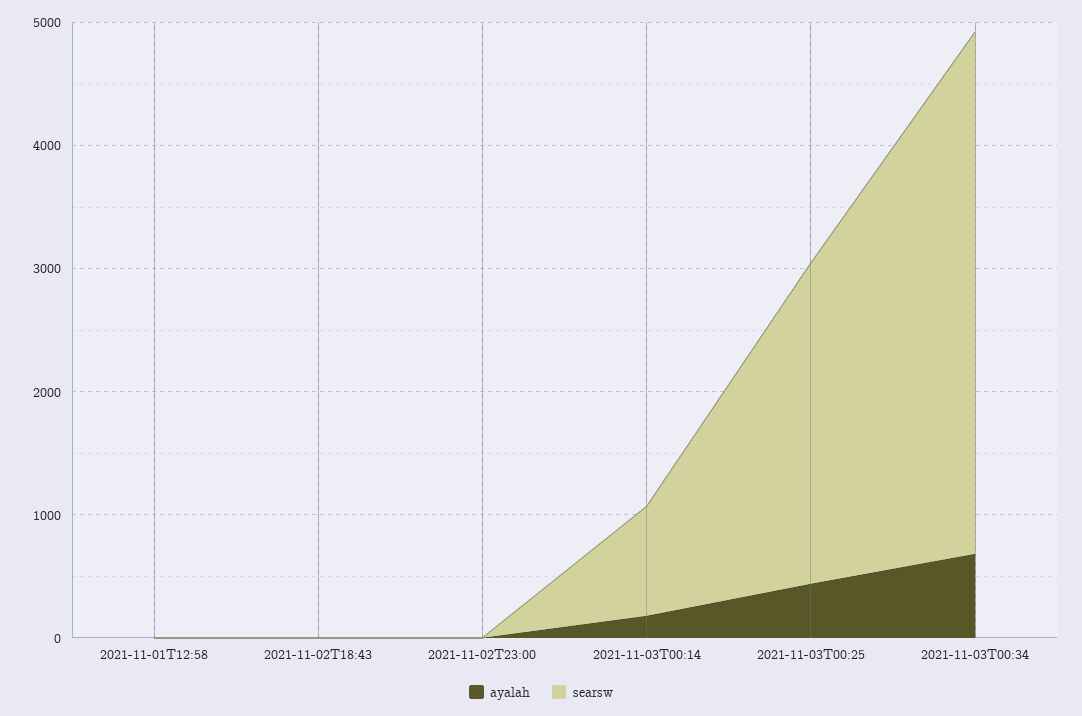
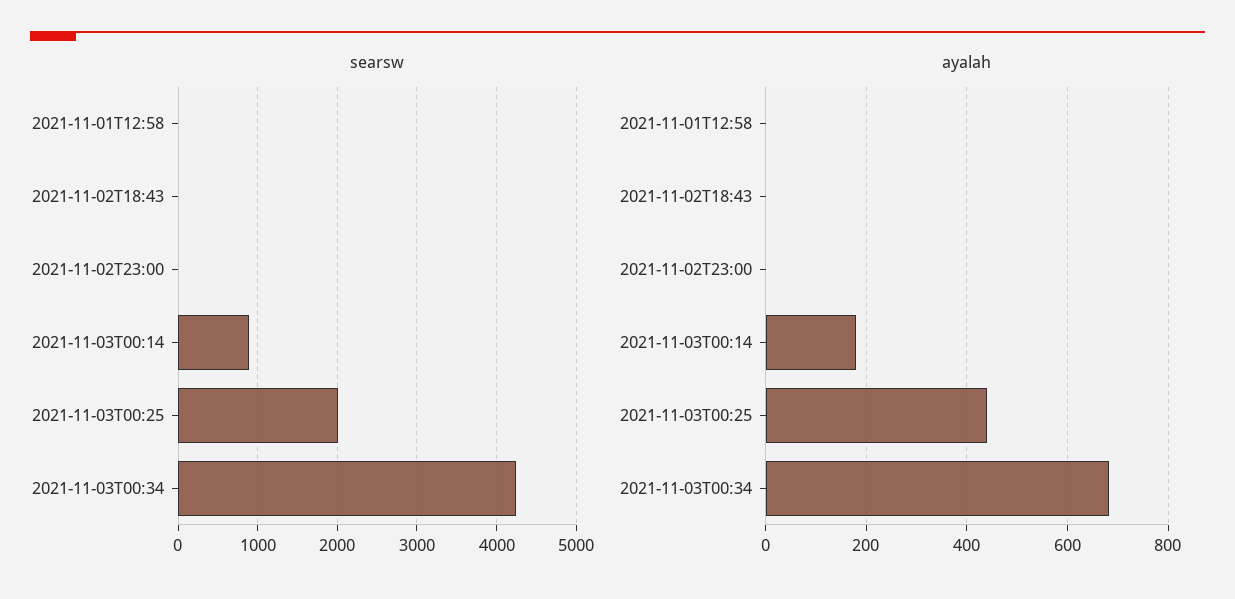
  {
    "ayalah": {
      "2021-11-01T12:58": 0,
      "2021-11-02T18:43": 0,
      "2021-11-02T23:00": 0,
      "2021-11-03T00:14": 180,
      "2021-11-03T00:25": 440,
      "2021-11-03T00:34": 680
    },
    "searsw": {
      "2021-11-01T12:58": 0,
      "2021-11-02T18:43": 0,
      "2021-11-02T23:00": 0,
      "2021-11-03T00:14": 900,
-     "2021-11-03T00:25": 2600,
+     "2021-11-03T00:25": 2000,
      "2021-11-03T00:34": 4200
    }
  }

